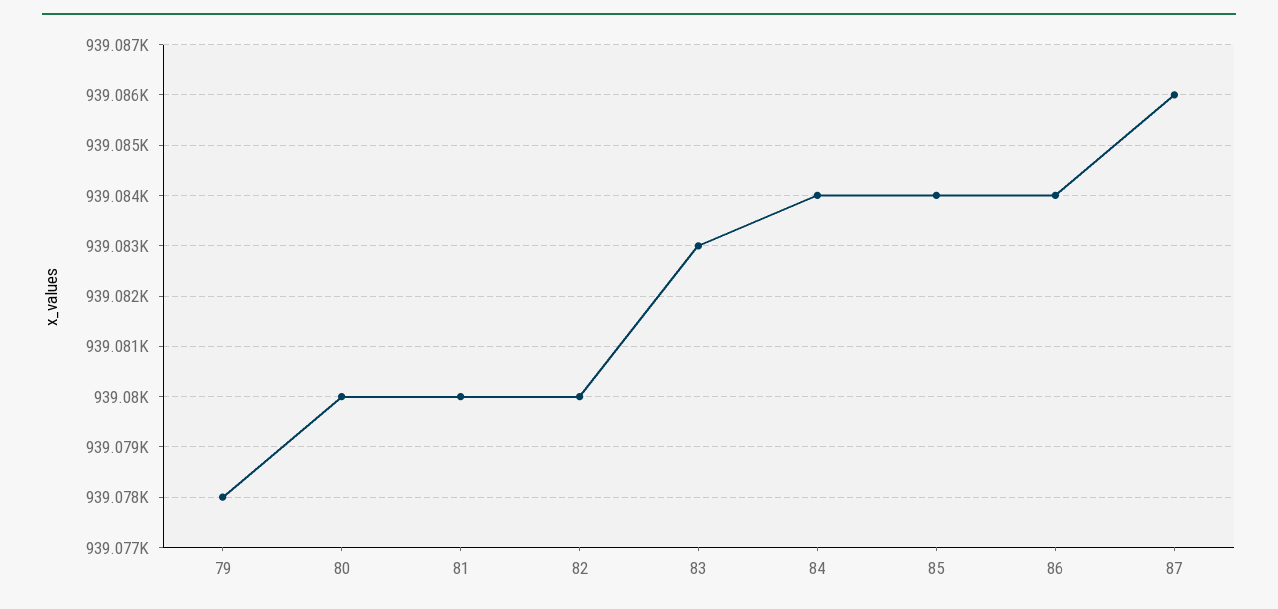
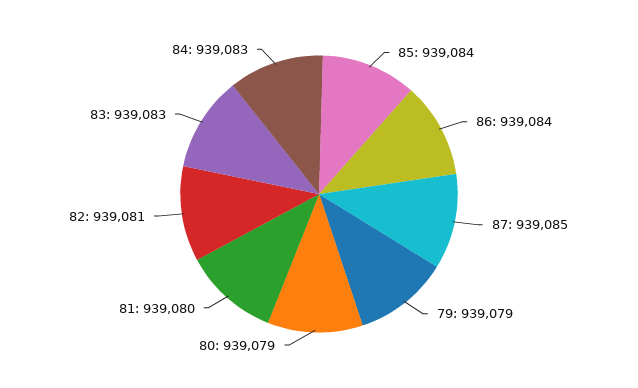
  {
-   "79": 939078,
+   "79": 939079,
-   "80": 939080,
+   "80": 939079,
    "81": 939080,
-   "82": 939080,
+   "82": 939081,
    "83": 939083,
-   "84": 939084,
+   "84": 939083,
    "85": 939084,
    "86": 939084,
-   "87": 939086
+   "87": 939085
  }

